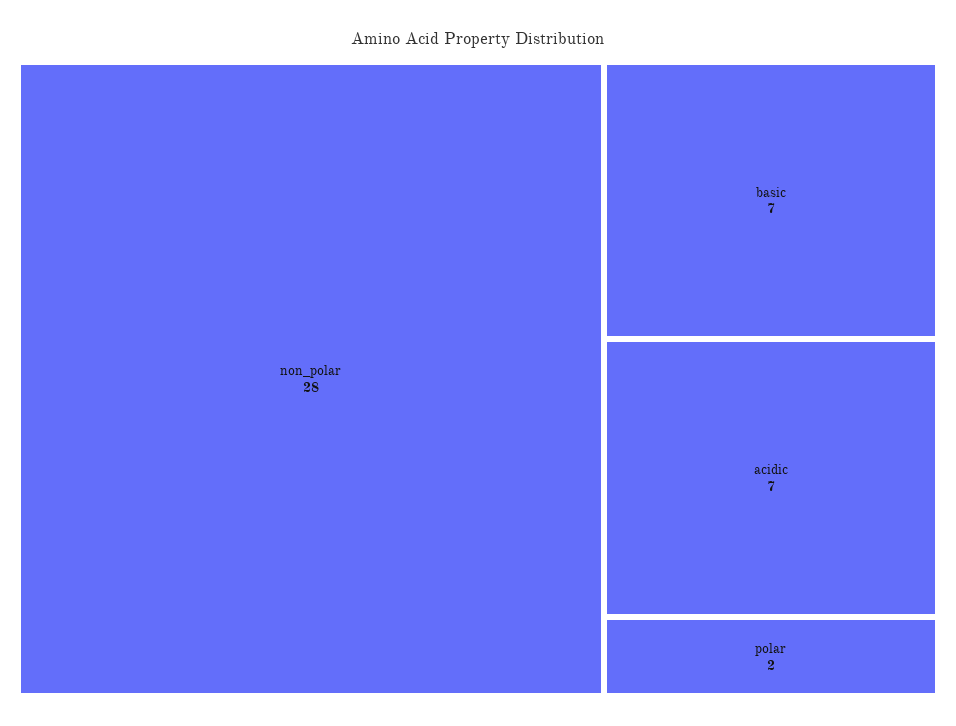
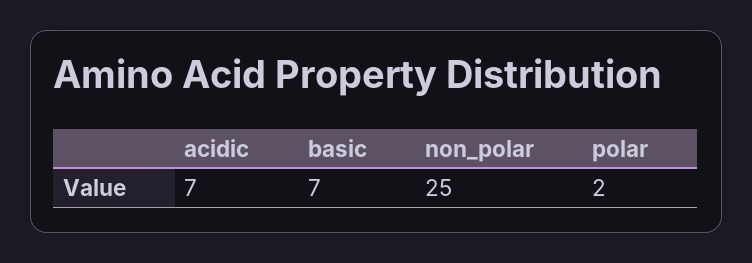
  {
-   "non_polar": 28,
+   "non_polar": 25,
    "basic": 7,
    "acidic": 7,
    "polar": 2
  }

